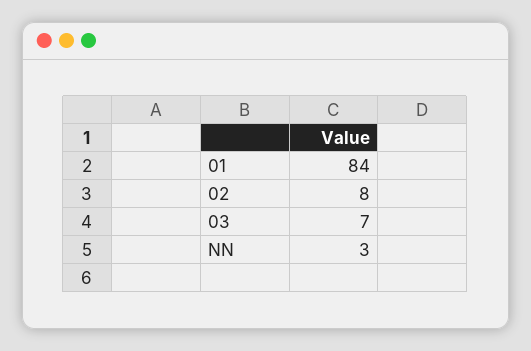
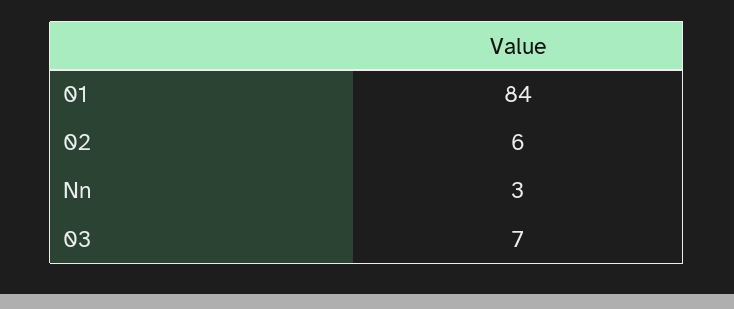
  {
    "01": 84,
-   "02": 8,
+   "02": 6,
    "03": 7,
    "NN": 3
  }

